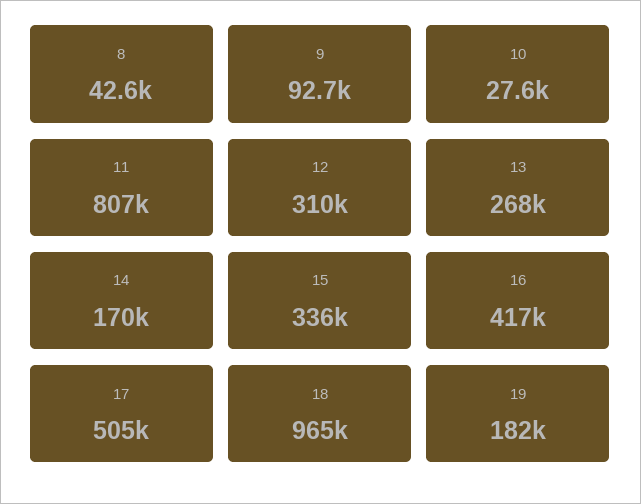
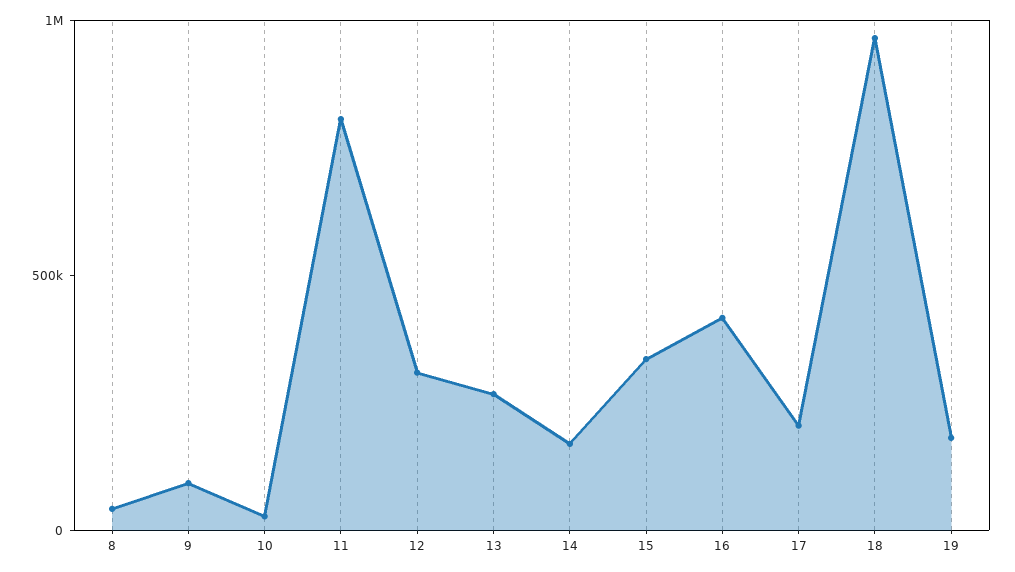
  {
    "8": 42600,
    "9": 92700,
    "10": 27600,
    "11": 807000,
    "12": 310000,
    "13": 268000,
    "14": 170000,
    "15": 336000,
    "16": 417000,
-   "17": 505000,
+   "17": 200000,
    "18": 965000,
    "19": 182000
  }

